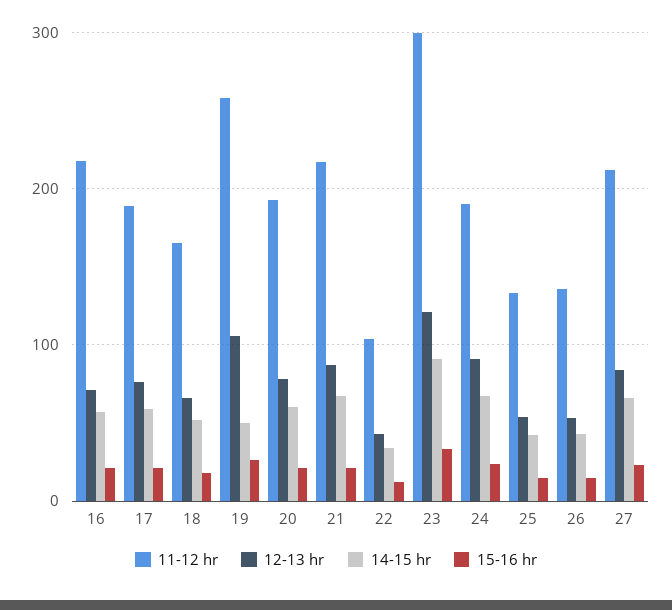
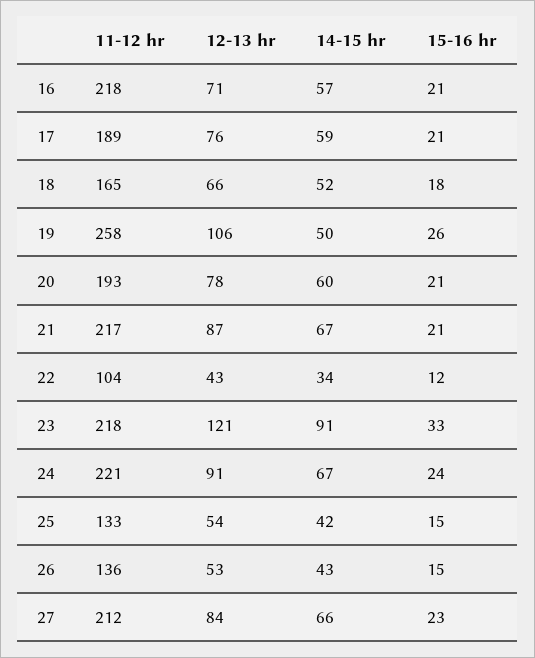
  {
    "11-12 hr": {
      "16": 218,
      "17": 189,
      "18": 165,
      "19": 258,
      "20": 193,
      "21": 217,
      "22": 104,
-     "23": 300,
+     "23": 218,
-     "24": 190,
+     "24": 221,
      "25": 133,
      "26": 136,
      "27": 212
    },
    "12-13 hr": {
      "16": 71,
      "17": 76,
      "18": 66,
      "19": 106,
      "20": 78,
      "21": 87,
      "22": 43,
      "23": 121,
      "24": 91,
      "25": 54,
      "26": 53,
      "27": 84
    },
    "14-15 hr": {
      "16": 57,
      "17": 59,
      "18": 52,
      "19": 50,
      "20": 60,
      "21": 67,
      "22": 34,
      "23": 91,
      "24": 67,
      "25": 42,
      "26": 43,
      "27": 66
    },
    "15-16 hr": {
      "16": 21,
      "17": 21,
      "18": 18,
      "19": 26,
      "20": 21,
      "21": 21,
      "22": 12,
      "23": 33,
      "24": 24,
      "25": 15,
      "26": 15,
      "27": 23
    }
  }

